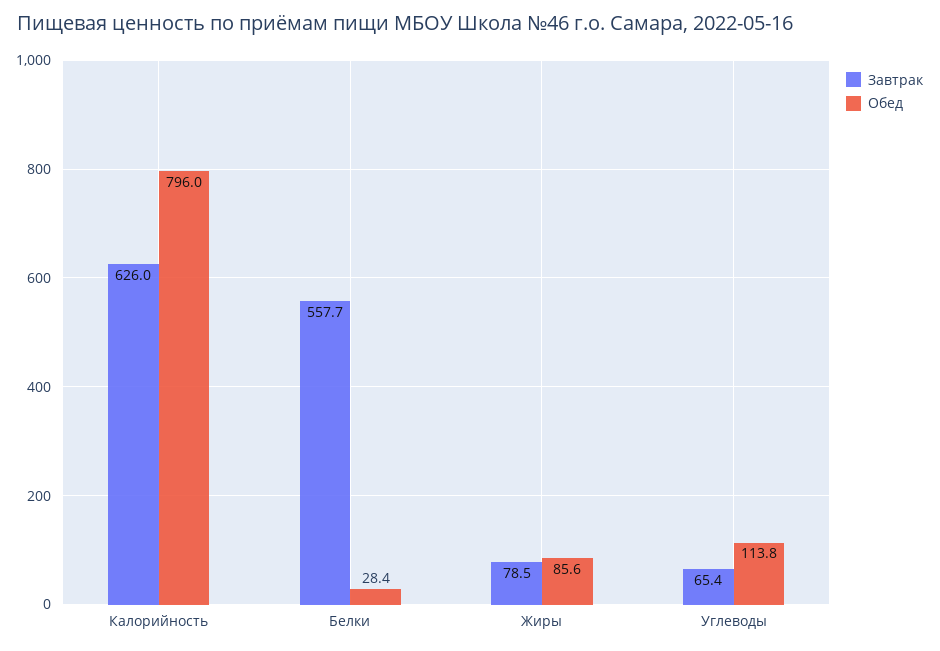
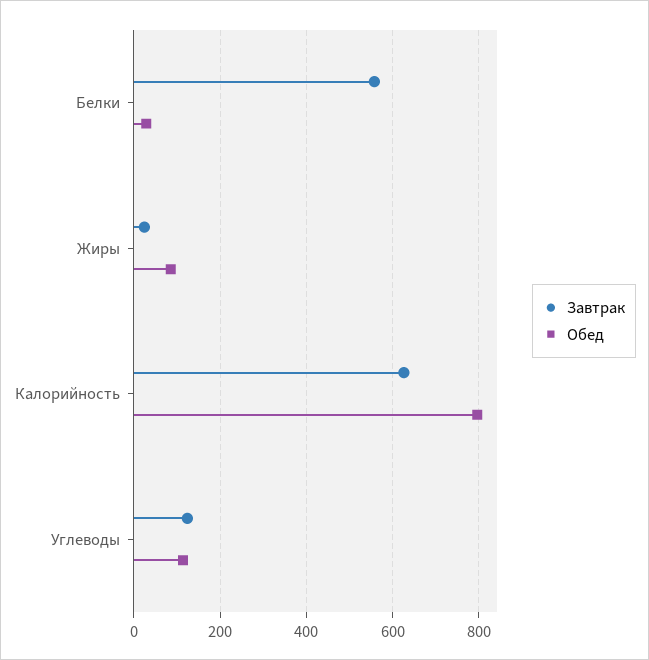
  {
    "Завтрак": {
      "Калорийность": 626,
      "Белки": 557.7,
-     "Жиры": 78.5,
+     "Жиры": 20,
-     "Углеводы": 65.4
+     "Углеводы": 120
    },
    "Обед": {
      "Калорийность": 796,
      "Белки": 28.4,
      "Жиры": 85.6,
      "Углеводы": 113.8
    }
  }

